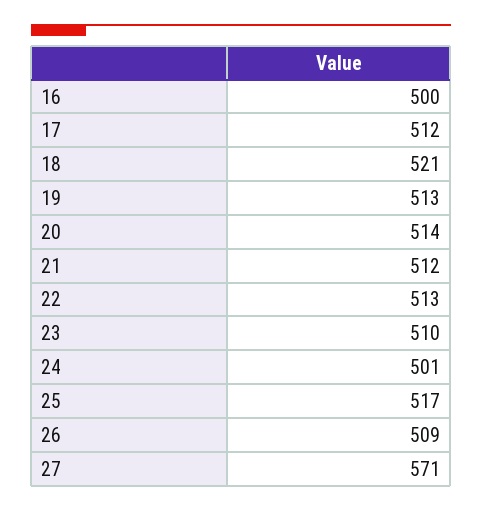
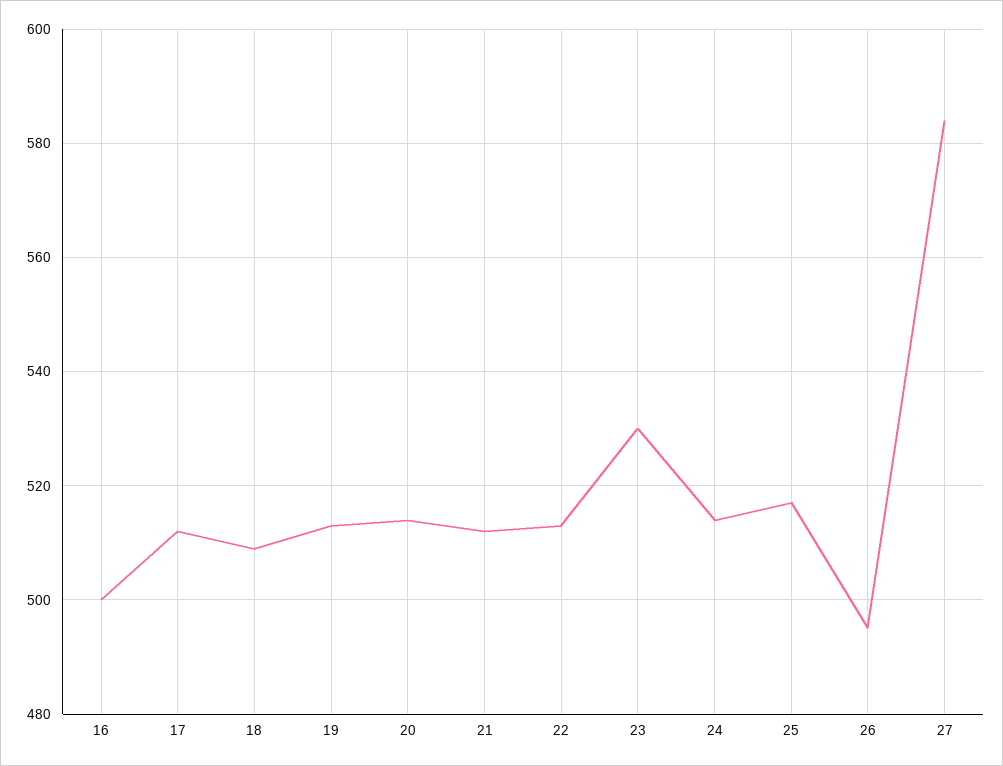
  {
    "16": 500,
    "17": 512,
-   "18": 521,
+   "18": 510,
    "19": 513,
    "20": 514,
    "21": 512,
    "22": 513,
-   "23": 510,
+   "23": 530,
-   "24": 501,
+   "24": 515,
    "25": 517,
-   "26": 509,
+   "26": 495,
-   "27": 571
+   "27": 585
  }

